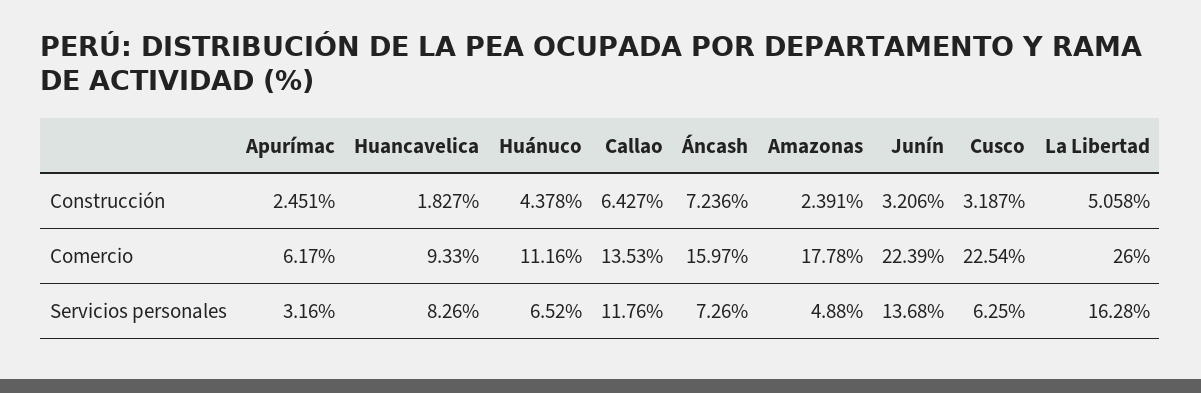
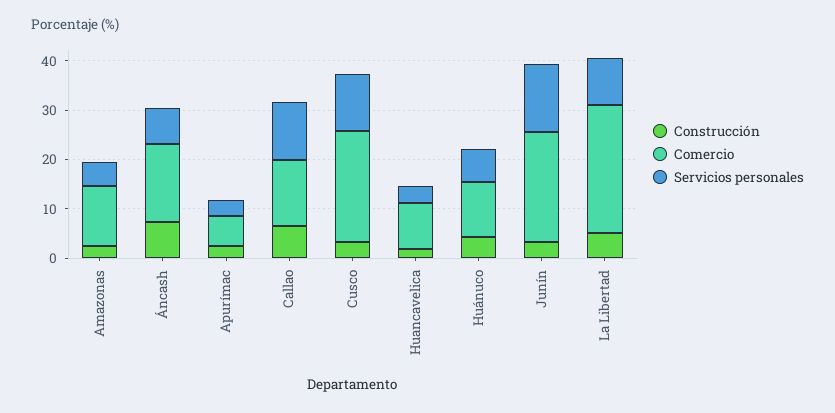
  {
    "Construcción": {
      "Apurímac": 2.451,
      "Huancavelica": 1.827,
      "Huánuco": 4.378,
      "Callao": 6.427,
      "Áncash": 7.236,
      "Amazonas": 2.391,
      "Junín": 3.206,
      "Cusco": 3.187,
      "La Libertad": 5.058
    },
    "Comercio": {
      "Apurímac": 6.17,
      "Huancavelica": 9.33,
      "Huánuco": 11.16,
      "Callao": 13.53,
      "Áncash": 15.97,
-     "Amazonas": 17.78,
+     "Amazonas": 12,
      "Junín": 22.39,
      "Cusco": 22.54,
      "La Libertad": 26
    },
    "Servicios personales": {
      "Apurímac": 3.16,
-     "Huancavelica": 8.26,
+     "Huancavelica": 4,
      "Huánuco": 6.52,
      "Callao": 11.76,
      "Áncash": 7.26,
      "Amazonas": 4.88,
      "Junín": 13.68,
-     "Cusco": 6.25,
+     "Cusco": 12,
-     "La Libertad": 16.28
+     "La Libertad": 10
    }
  }

